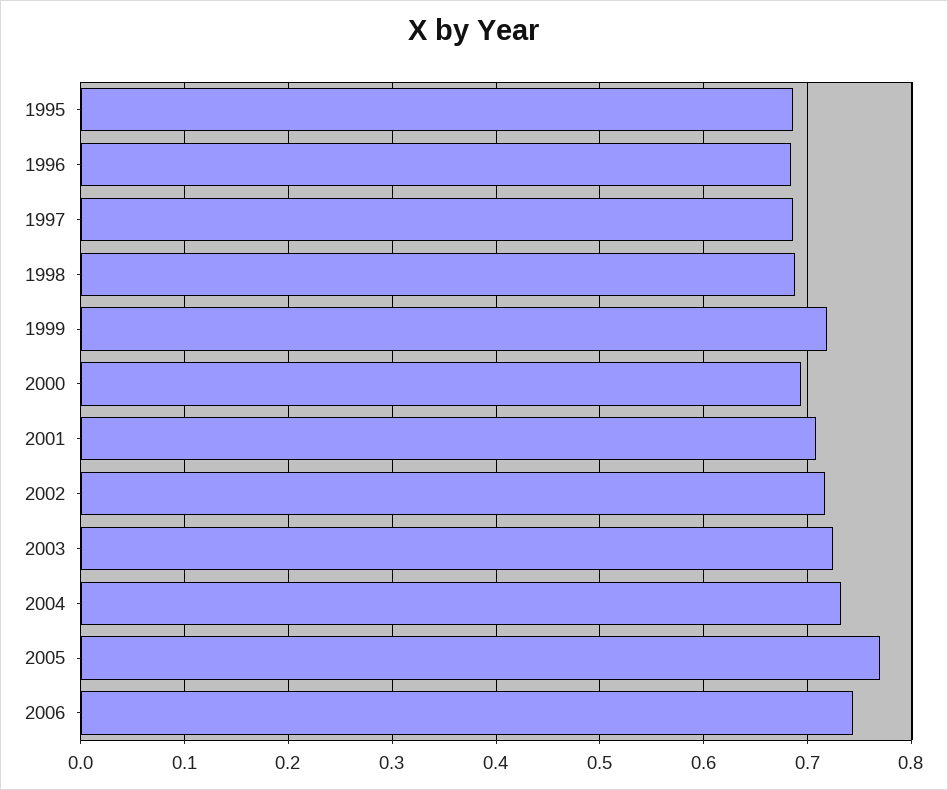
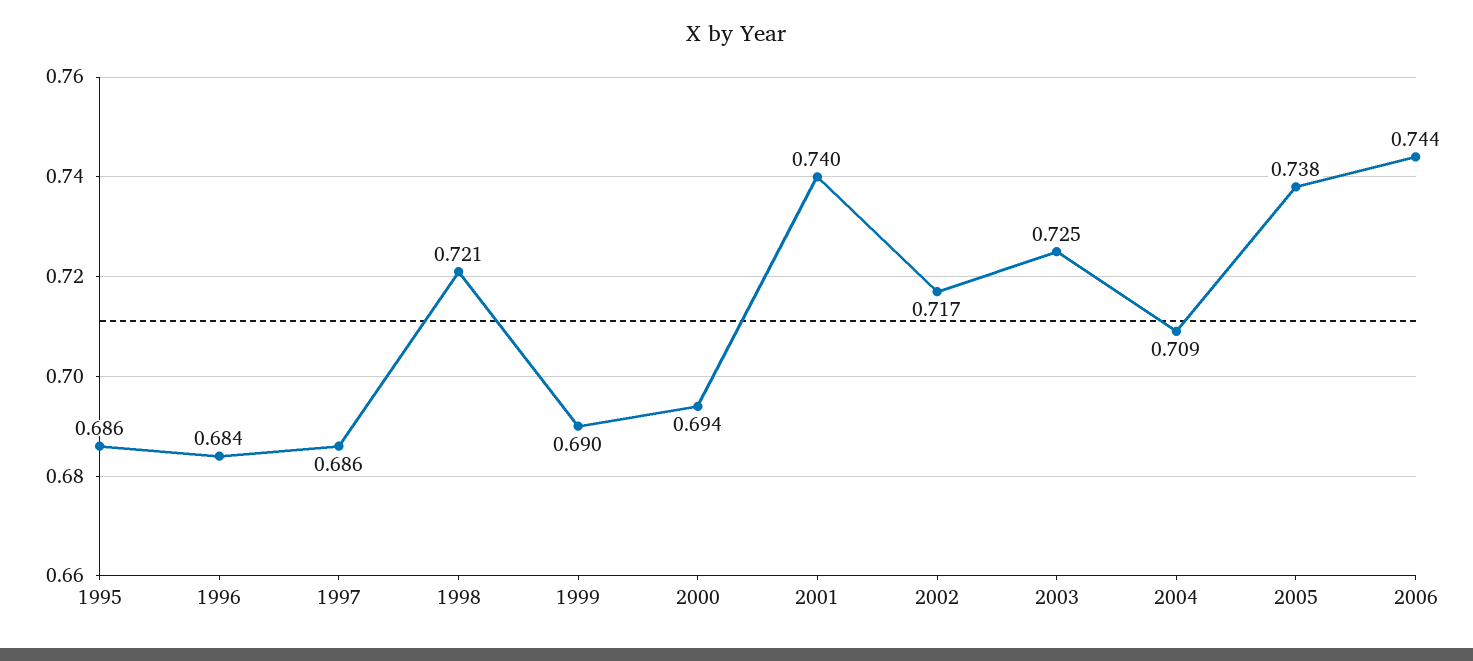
  {
    "1995": 0.686,
    "1996": 0.684,
    "1997": 0.686,
-   "1998": 0.69,
+   "1998": 0.721,
-   "1999": 0.72,
+   "1999": 0.69,
    "2000": 0.694,
-   "2001": 0.71,
+   "2001": 0.74,
    "2002": 0.717,
    "2003": 0.725,
-   "2004": 0.73,
+   "2004": 0.709,
-   "2005": 0.77,
+   "2005": 0.738,
    "2006": 0.744
  }

